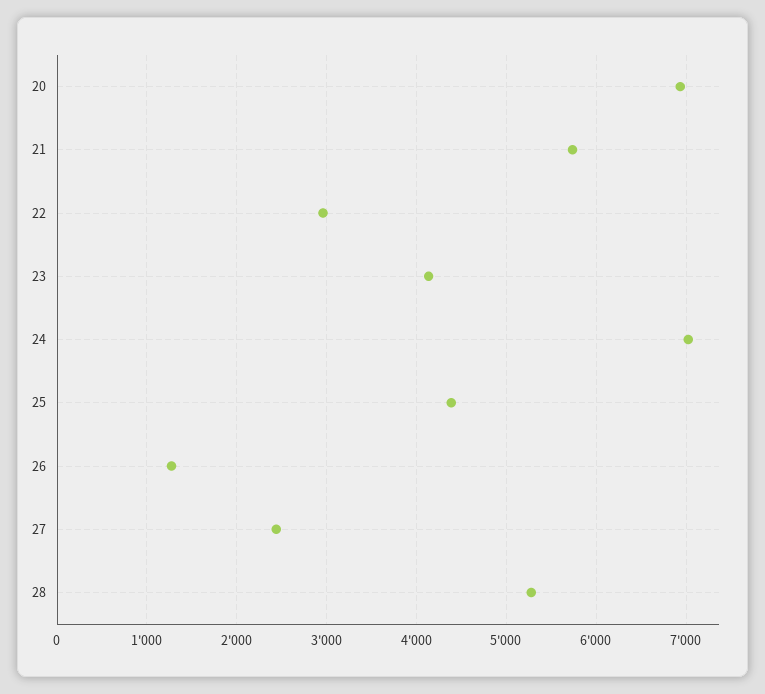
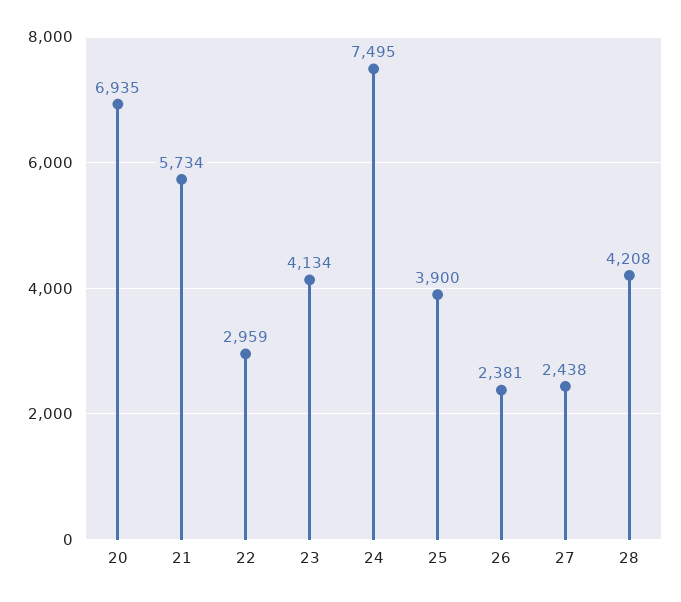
  {
    "20": 6935,
    "21": 5734,
    "22": 2959,
    "23": 4134,
-   "24": 7000,
+   "24": 7495,
-   "25": 4400,
+   "25": 3900,
-   "26": 1300,
+   "26": 2381,
    "27": 2438,
-   "28": 5300
+   "28": 4208
  }

